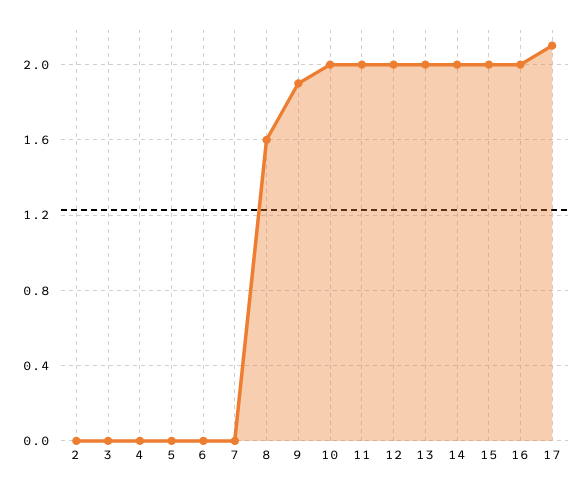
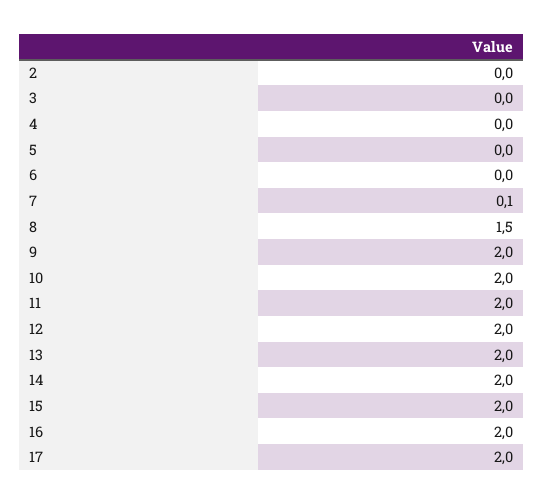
  {
    "2": 0,
    "3": 0,
    "4": 0,
    "5": 0,
    "6": 0,
-   "7": 0,
+   "7": 0.1,
-   "8": 1.6,
+   "8": 1.5,
-   "9": 1.9,
+   "9": 2,
    "10": 2,
    "11": 2,
    "12": 2,
    "13": 2,
    "14": 2,
    "15": 2,
    "16": 2,
-   "17": 2.1
+   "17": 2
  }

